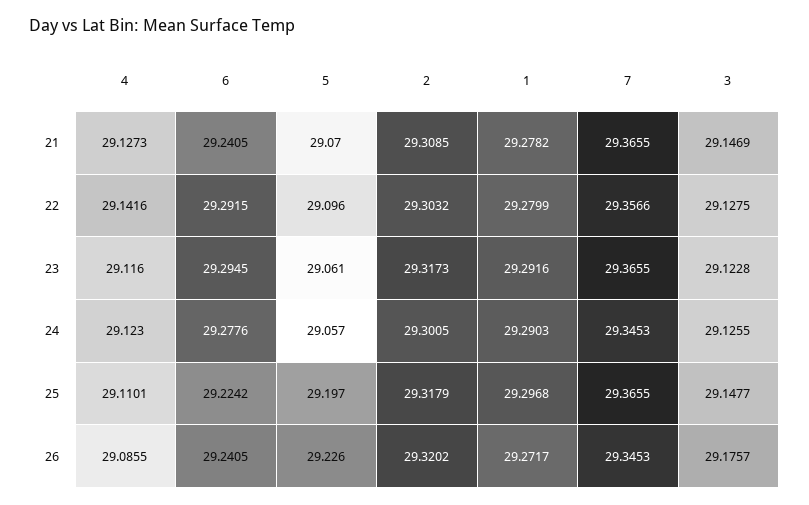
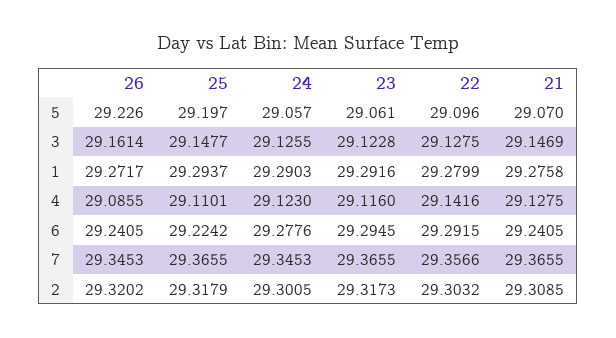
  {
    "4": {
-     "21": 29.1273,
+     "21": 29.1275,
      "22": 29.1416,
      "23": 29.116,
      "24": 29.123,
      "25": 29.1101,
      "26": 29.0855
    },
    "6": {
      "21": 29.2405,
      "22": 29.2915,
      "23": 29.2945,
      "24": 29.2776,
      "25": 29.2242,
      "26": 29.2405
    },
    "5": {
      "21": 29.07,
      "22": 29.096,
      "23": 29.061,
      "24": 29.057,
      "25": 29.197,
      "26": 29.226
    },
    "2": {
      "21": 29.3085,
      "22": 29.3032,
      "23": 29.3173,
      "24": 29.3005,
      "25": 29.3179,
      "26": 29.3202
    },
    "1": {
-     "21": 29.2782,
+     "21": 29.2758,
      "22": 29.2799,
      "23": 29.2916,
      "24": 29.2903,
-     "25": 29.2968,
+     "25": 29.2937,
      "26": 29.2717
    },
    "7": {
      "21": 29.3655,
      "22": 29.3566,
      "23": 29.3655,
      "24": 29.3453,
      "25": 29.3655,
      "26": 29.3453
    },
    "3": {
      "21": 29.1469,
      "22": 29.1275,
      "23": 29.1228,
      "24": 29.1255,
      "25": 29.1477,
-     "26": 29.1757
+     "26": 29.1614
    }
  }

